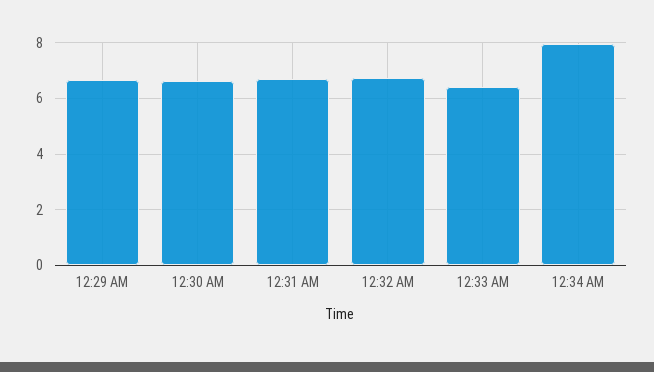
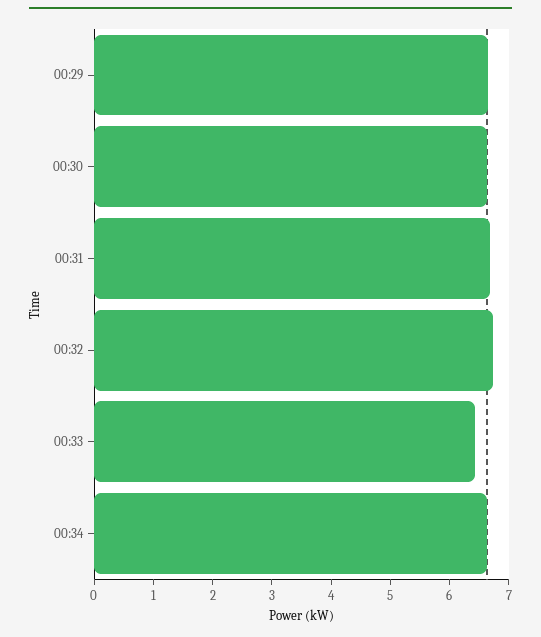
  {
    "12:29 AM": 6.6,
    "12:30 AM": 6.6,
    "12:31 AM": 6.6,
    "12:32 AM": 6.8,
    "12:33 AM": 6.4,
-   "12:34 AM": 8
+   "12:34 AM": 6.6
  }

